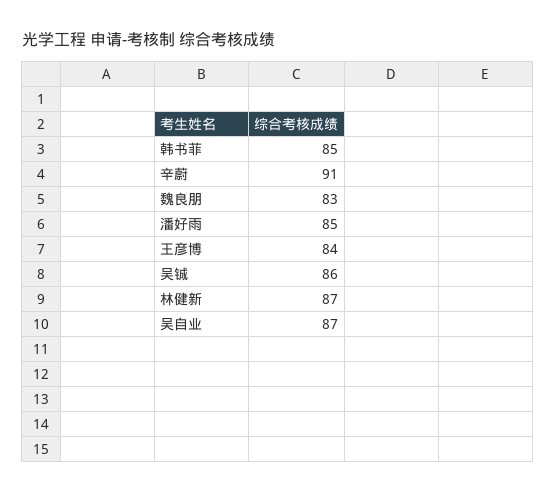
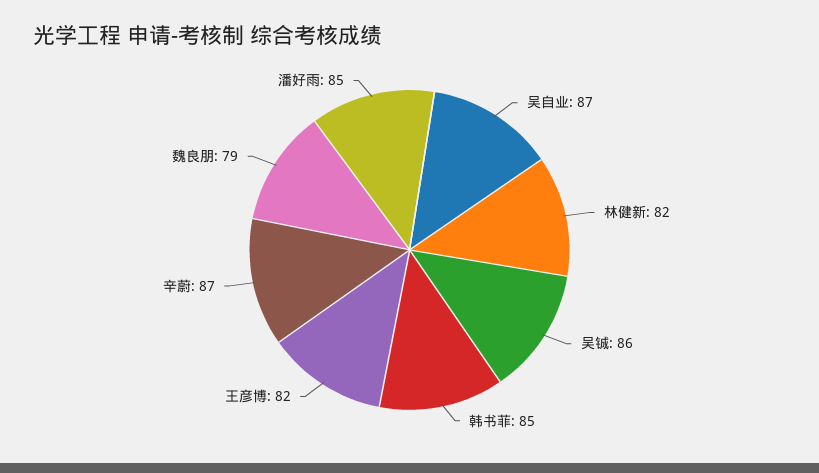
  {
    "韩书菲": 85,
-   "辛蔚": 91,
+   "辛蔚": 87,
-   "魏良朋": 83,
+   "魏良朋": 79,
    "潘好雨": 85,
-   "王彦博": 84,
+   "王彦博": 82,
    "吴铖": 86,
-   "林健新": 87,
+   "林健新": 82,
    "吴自业": 87
  }

